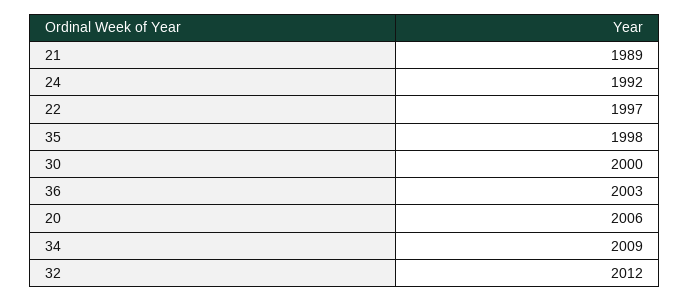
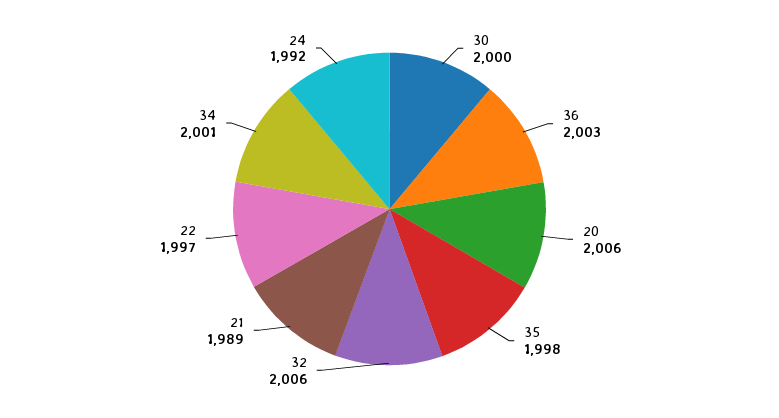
  {
    "21": 1989,
    "24": 1992,
    "22": 1997,
    "35": 1998,
    "30": 2000,
    "36": 2003,
    "20": 2006,
-   "34": 2009,
+   "34": 2001,
-   "32": 2012
+   "32": 2006
  }

